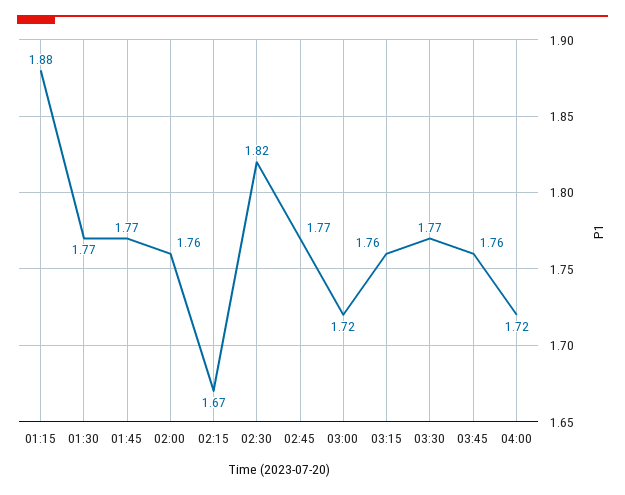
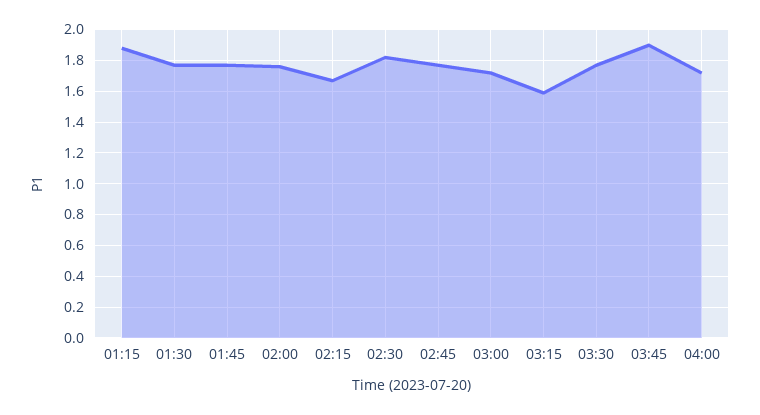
  {
    "01:15": 1.88,
    "01:30": 1.77,
    "01:45": 1.77,
    "02:00": 1.76,
    "02:15": 1.67,
    "02:30": 1.82,
    "02:45": 1.77,
    "03:00": 1.72,
-   "03:15": 1.76,
+   "03:15": 1.6,
    "03:30": 1.77,
-   "03:45": 1.76,
+   "03:45": 1.9,
    "04:00": 1.72
  }

